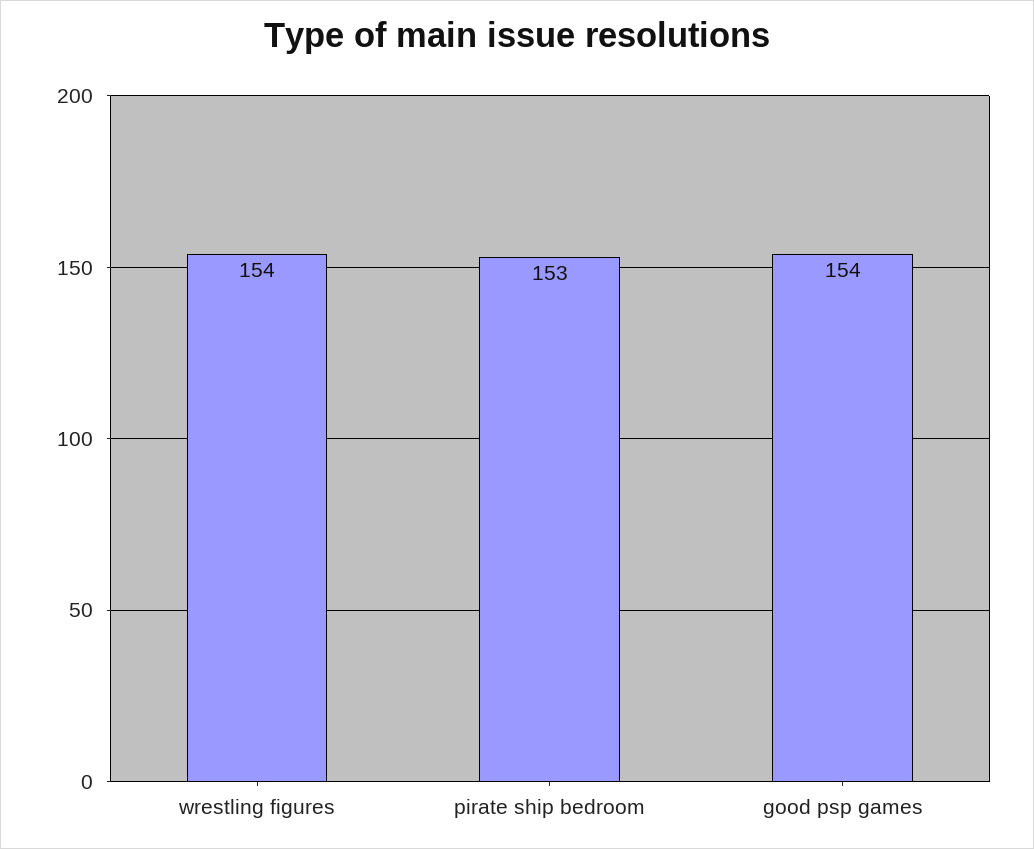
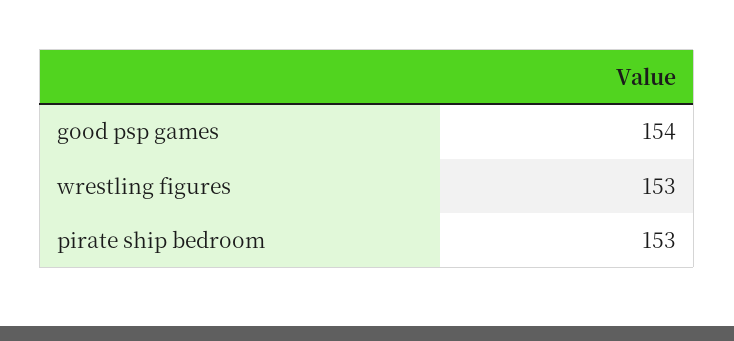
  {
-   "wrestling figures": 154,
+   "wrestling figures": 153,
    "pirate ship bedroom": 153,
    "good psp games": 154
  }

